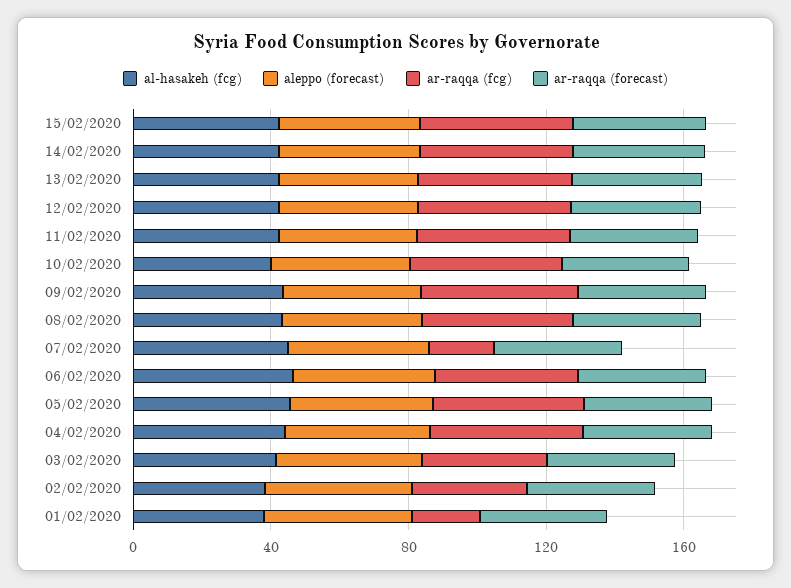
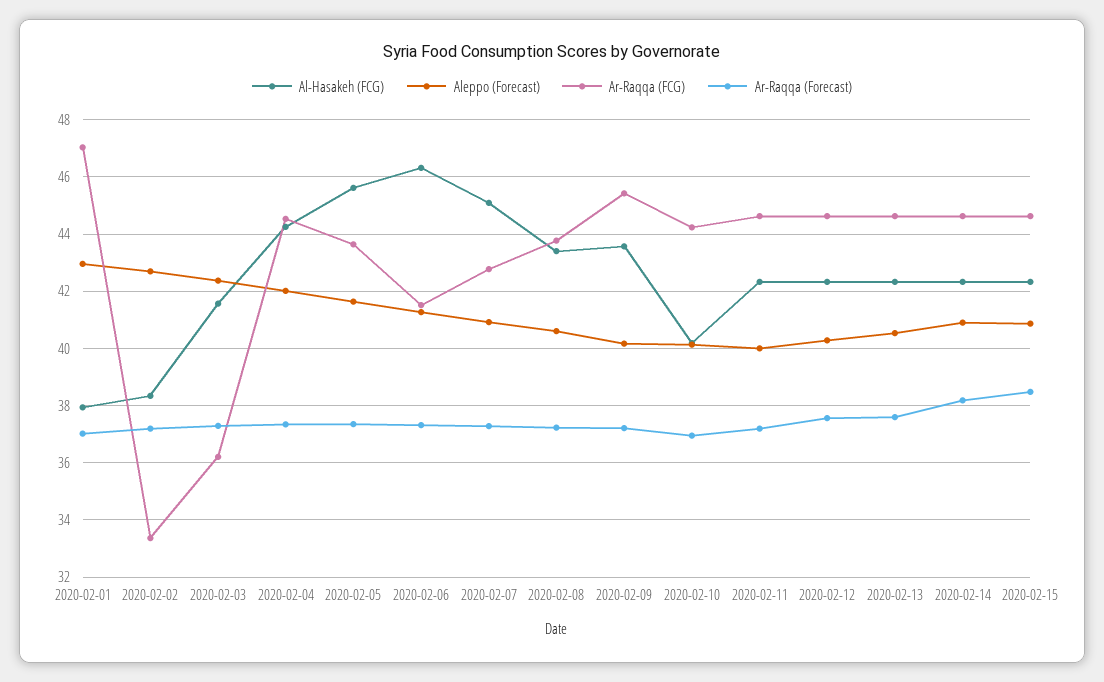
  {
    "al-hasakeh (fcg)": {
      "15/02/2020": 42.25,
      "14/02/2020": 42.25,
      "13/02/2020": 42.25,
      "12/02/2020": 42.25,
      "11/02/2020": 42.25,
      "10/02/2020": 40.25,
      "09/02/2020": 43.5,
      "08/02/2020": 43.5,
      "07/02/2020": 45,
      "06/02/2020": 46.25,
      "05/02/2020": 45.5,
      "04/02/2020": 44.25,
      "03/02/2020": 41.5,
      "02/02/2020": 38.25,
      "01/02/2020": 38
    },
    "aleppo (forecast)": {
      "15/02/2020": 40.75,
      "14/02/2020": 41,
      "13/02/2020": 40.5,
      "12/02/2020": 40.25,
      "11/02/2020": 40,
      "10/02/2020": 40.25,
      "09/02/2020": 40.25,
      "08/02/2020": 40.5,
      "07/02/2020": 41,
      "06/02/2020": 41.25,
      "05/02/2020": 41.75,
      "04/02/2020": 42,
      "03/02/2020": 42.25,
      "02/02/2020": 42.75,
      "01/02/2020": 43
    },
    "ar-raqqa (fcg)": {
      "15/02/2020": 44.75,
      "14/02/2020": 44.75,
      "13/02/2020": 44.75,
      "12/02/2020": 44.75,
      "11/02/2020": 44.75,
      "10/02/2020": 44.25,
      "09/02/2020": 45.5,
      "08/02/2020": 43.75,
-     "07/02/2020": 20,
+     "07/02/2020": 42.75,
      "06/02/2020": 41.5,
      "05/02/2020": 43.75,
      "04/02/2020": 44.5,
      "03/02/2020": 36.25,
      "02/02/2020": 33.25,
-     "01/02/2020": 20
+     "01/02/2020": 47
    },
    "ar-raqqa (forecast)": {
      "15/02/2020": 38.5,
      "14/02/2020": 38.25,
      "13/02/2020": 37.5,
      "12/02/2020": 37.5,
      "11/02/2020": 37.25,
      "10/02/2020": 37,
      "09/02/2020": 37.25,
      "08/02/2020": 37.25,
      "07/02/2020": 37.25,
      "06/02/2020": 37.25,
      "05/02/2020": 37.25,
      "04/02/2020": 37.25,
      "03/02/2020": 37.25,
      "02/02/2020": 37.25,
      "01/02/2020": 37
    }
  }

